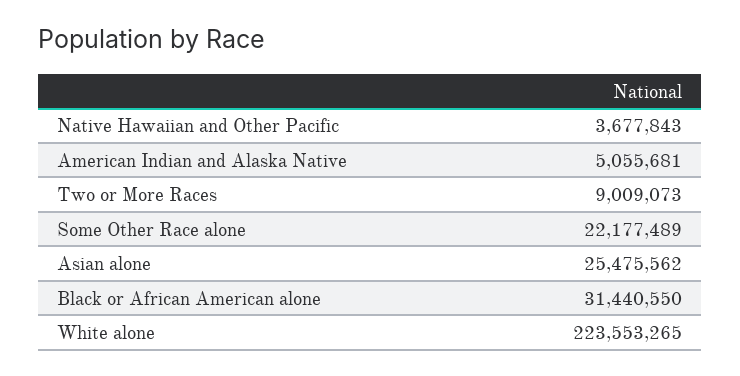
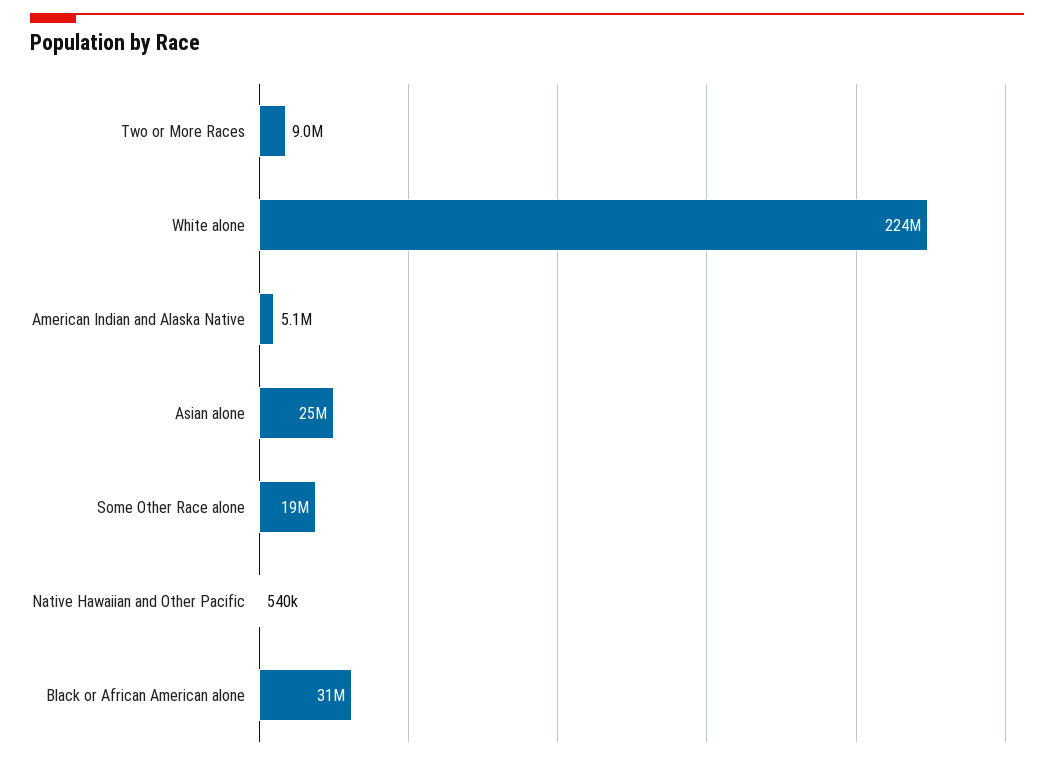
  {
-   "Native Hawaiian and Other Pacific": 3677843,
+   "Native Hawaiian and Other Pacific": 540000,
    "American Indian and Alaska Native": 5055681,
    "Two or More Races": 9009073,
-   "Some Other Race alone": 22177489,
+   "Some Other Race alone": 19000000,
    "Asian alone": 25475562,
    "Black or African American alone": 31440550,
    "White alone": 223553265
  }

